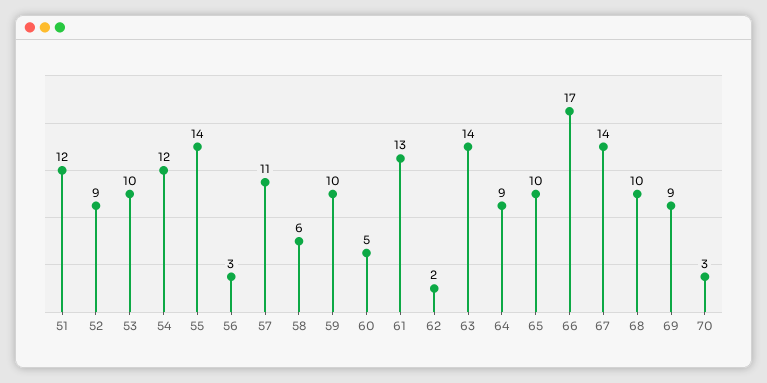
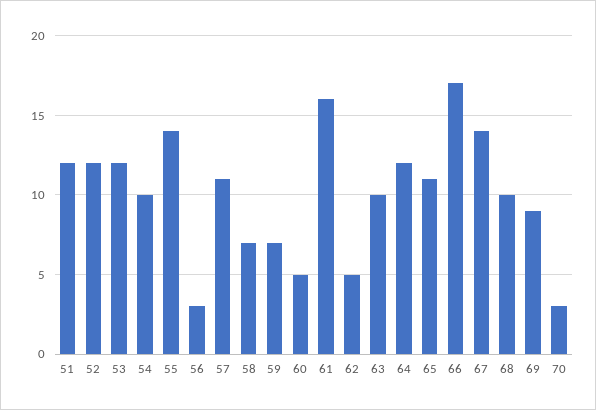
  {
    "51": 12,
-   "52": 9,
+   "52": 12,
-   "53": 10,
+   "53": 12,
-   "54": 12,
+   "54": 10,
    "55": 14,
    "56": 3,
    "57": 11,
-   "58": 6,
+   "58": 7,
-   "59": 10,
+   "59": 7,
    "60": 5,
-   "61": 13,
+   "61": 16,
-   "62": 2,
+   "62": 5,
-   "63": 14,
+   "63": 10,
-   "64": 9,
+   "64": 12,
-   "65": 10,
+   "65": 11,
    "66": 17,
    "67": 14,
    "68": 10,
    "69": 9,
    "70": 3
  }

